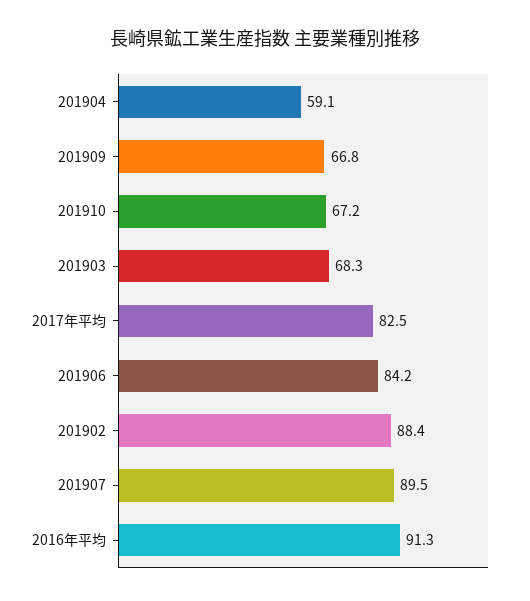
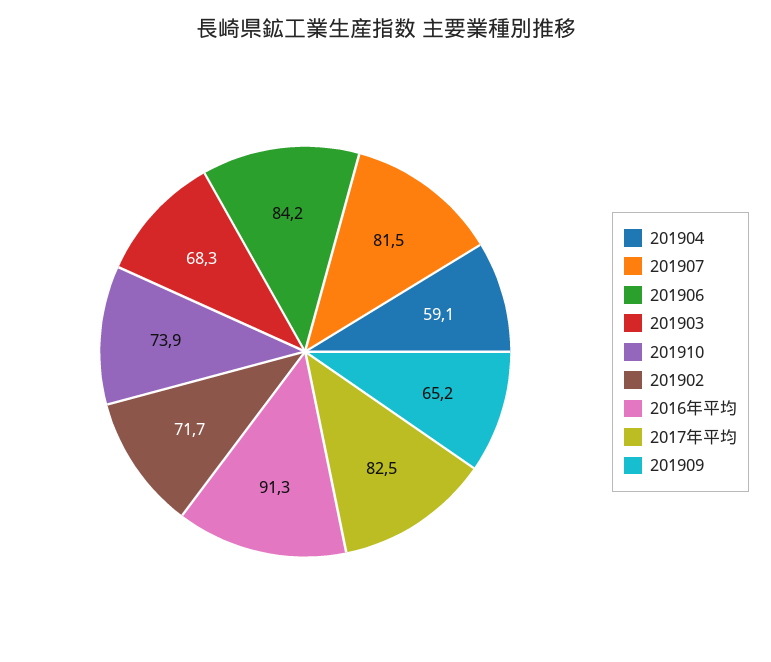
  {
    "201904": 59.1,
-   "201909": 66.8,
+   "201909": 65.2,
-   "201910": 67.2,
+   "201910": 73.9,
    "201903": 68.3,
    "2017年平均": 82.5,
    "201906": 84.2,
-   "201902": 88.4,
+   "201902": 71.7,
-   "201907": 89.5,
+   "201907": 81.5,
    "2016年平均": 91.3
  }

